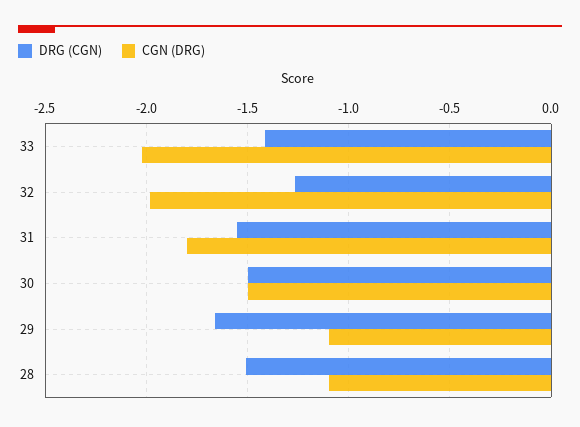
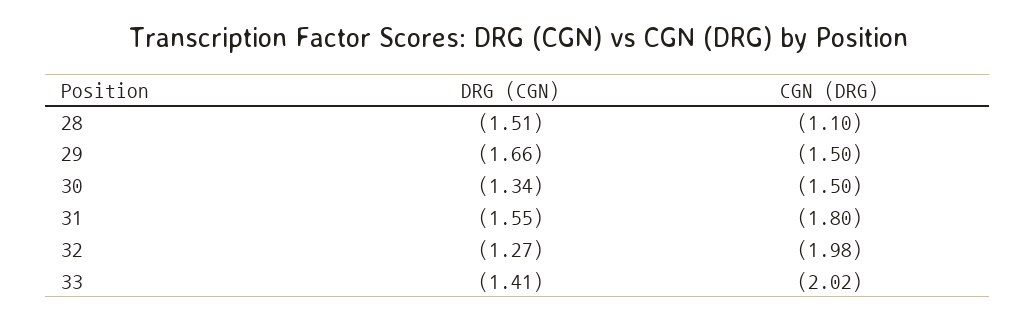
  {
    "DRG (CGN)": {
      "33": -1.41,
      "32": -1.27,
      "31": -1.55,
-     "30": -1.5,
+     "30": -1.34,
      "29": -1.66,
      "28": -1.51
    },
    "CGN (DRG)": {
      "33": -2.02,
      "32": -1.98,
      "31": -1.8,
      "30": -1.5,
-     "29": -1.1,
+     "29": -1.5,
      "28": -1.1
    }
  }

